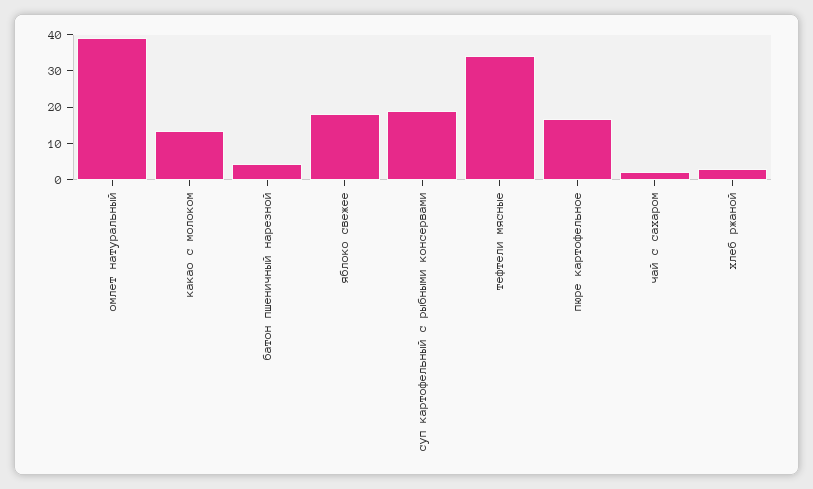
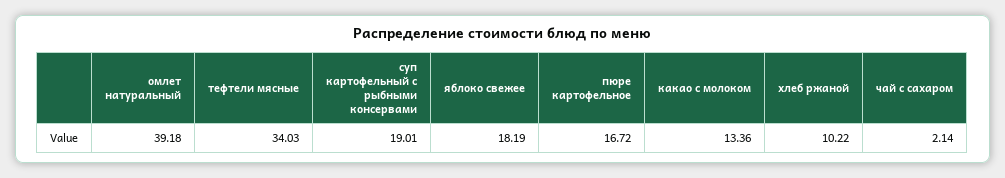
  {
    "омлет натуральный": 39.18,
    "какао с молоком": 13.36,
-   "батон пшеничный нарезной": 5,
    "яблоко свежее": 18.19,
    "суп картофельный с рыбными консервами": 19.01,
    "тефтели мясные": 34.03,
    "пюре картофельное": 16.72,
    "чай с сахаром": 2.14,
-   "хлеб ржаной": 2.5
+   "хлеб ржаной": 10.22
  }

